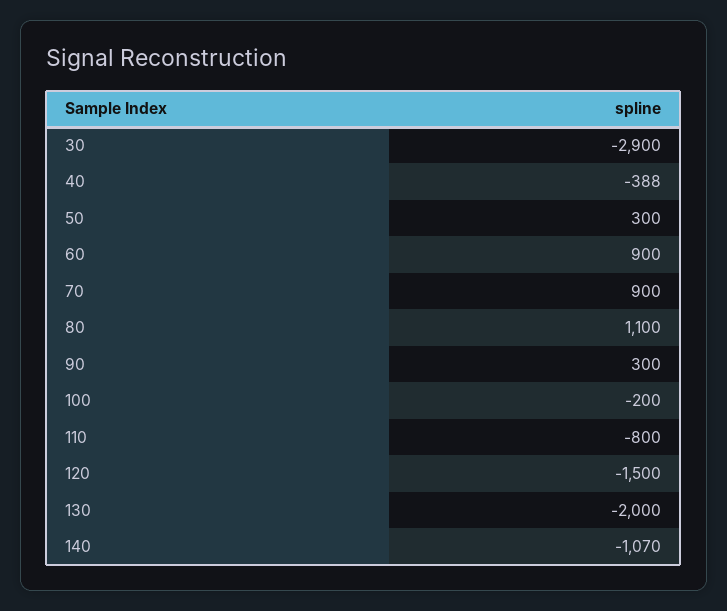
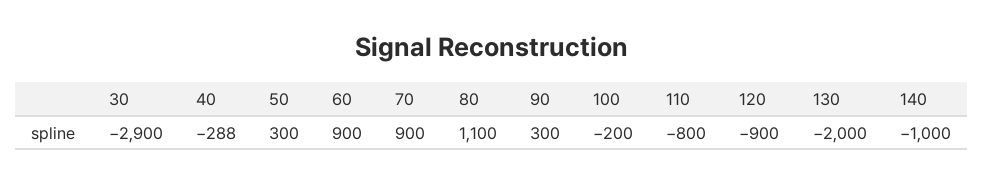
  {
    "30": -2900,
-   "40": -388,
+   "40": -288,
    "50": 300,
    "60": 900,
    "70": 900,
    "80": 1100,
    "90": 300,
    "100": -200,
    "110": -800,
-   "120": -1500,
+   "120": -900,
    "130": -2000,
-   "140": -1070
+   "140": -1000
  }

